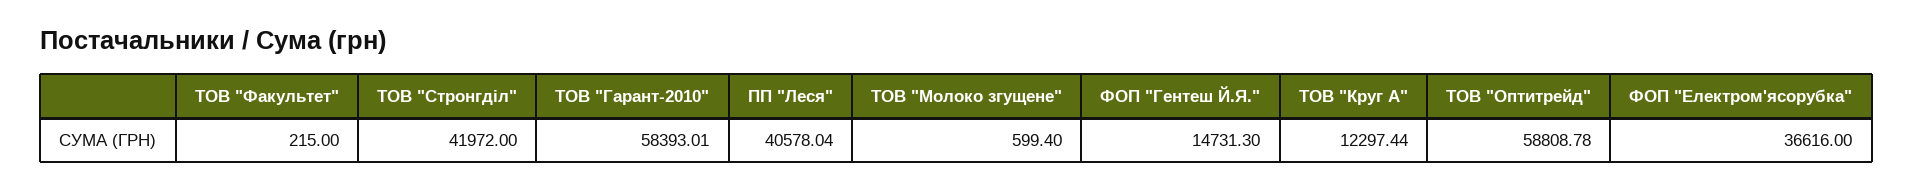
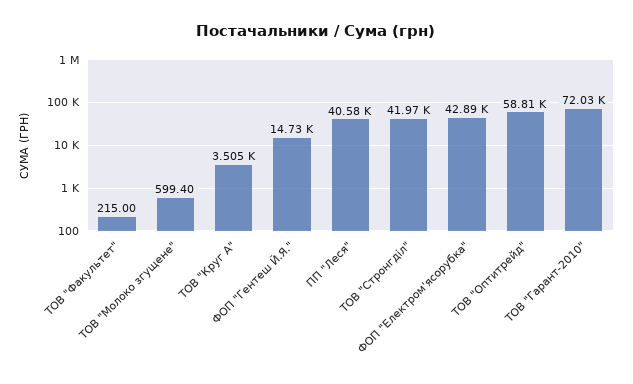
  {
    "ТОВ \"Факультет\"": 215,
    "ТОВ \"Стронгділ\"": 41972,
-   "ТОВ \"Гарант-2010\"": 58393.01,
+   "ТОВ \"Гарант-2010\"": 72030,
    "ПП \"Леся\"": 40578.04,
    "ТОВ \"Молоко згущене\"": 599.4,
    "ФОП \"Гентеш Й.Я.\"": 14731.3,
-   "ТОВ \"Круг А\"": 12297.44,
+   "ТОВ \"Круг А\"": 3505,
    "ТОВ \"Оптитрейд\"": 58808.78,
-   "ФОП \"Електром'ясорубка\"": 36616
+   "ФОП \"Електром'ясорубка\"": 42890
  }

